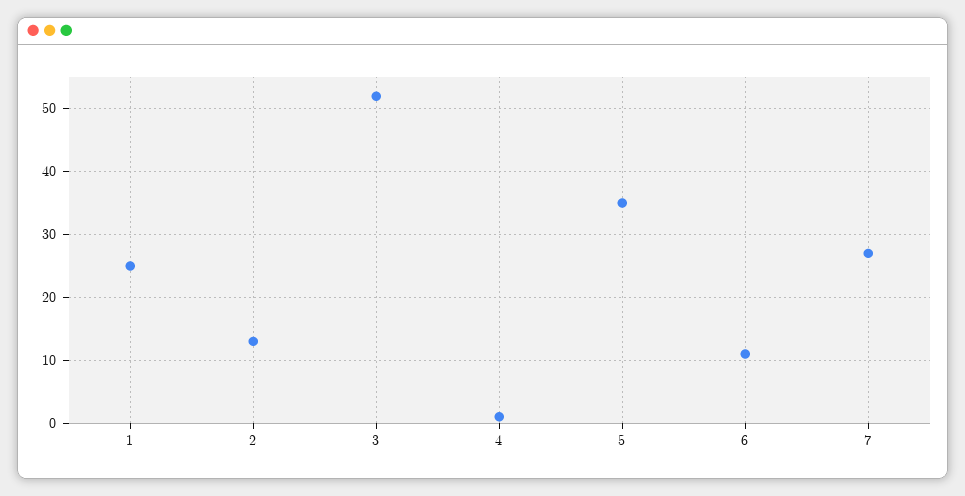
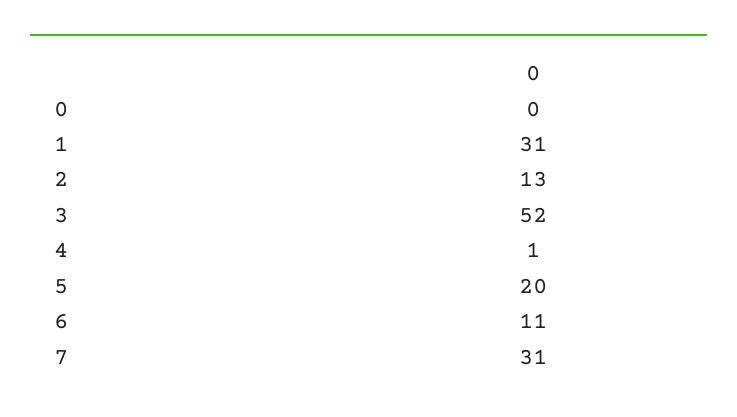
  {
-   "1": 25,
+   "1": 31,
    "2": 13,
    "3": 52,
    "4": 1,
-   "5": 35,
+   "5": 20,
    "6": 11,
-   "7": 27
+   "7": 31,
+   "0": 0
  }

